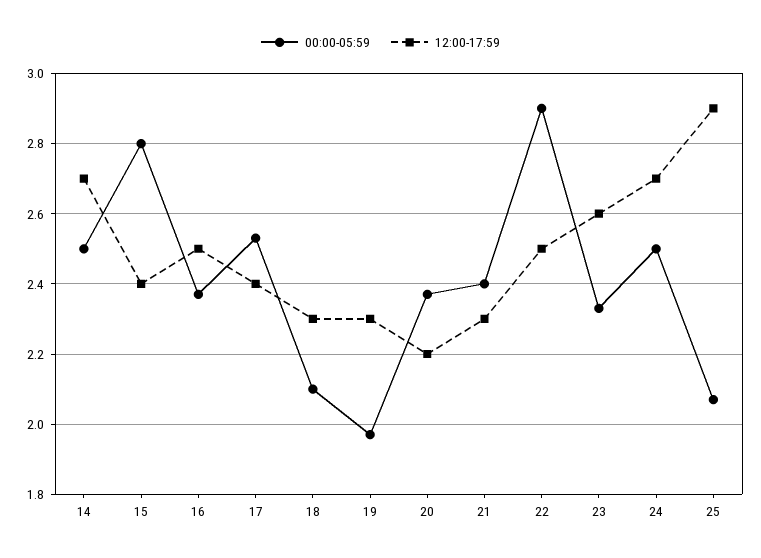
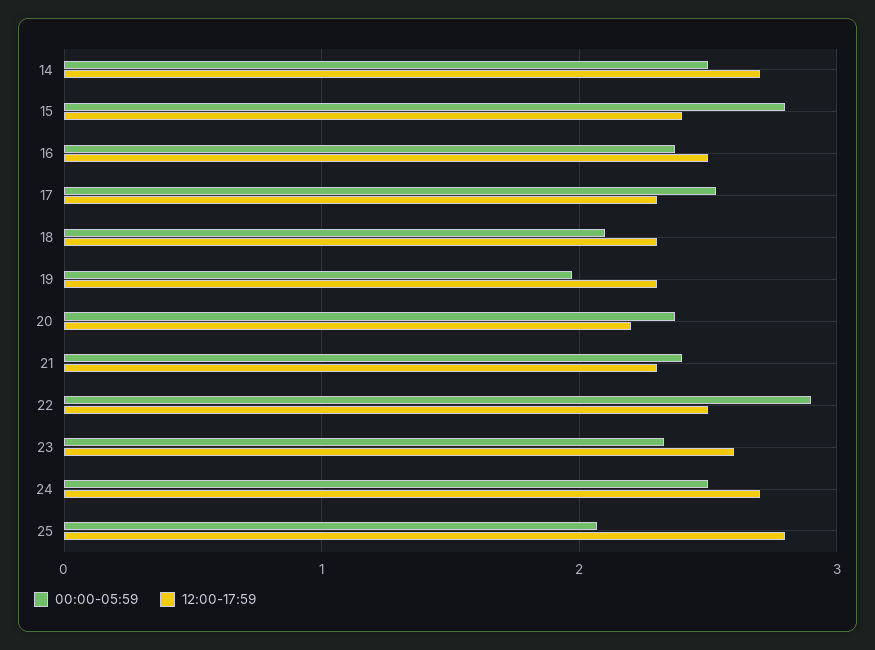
  {
    "00:00-05:59": {
      "14": 2.5,
      "15": 2.8,
      "16": 2.35,
      "17": 2.55,
      "18": 2.1,
      "19": 1.95,
      "20": 2.35,
      "21": 2.4,
      "22": 2.9,
      "23": 2.35,
      "24": 2.5,
      "25": 2.05
    },
    "12:00-17:59": {
      "14": 2.7,
      "15": 2.4,
      "16": 2.5,
-     "17": 2.4,
+     "17": 2.3,
      "18": 2.3,
      "19": 2.3,
      "20": 2.2,
      "21": 2.3,
      "22": 2.5,
      "23": 2.6,
      "24": 2.7,
-     "25": 2.9
+     "25": 2.8
    }
  }

